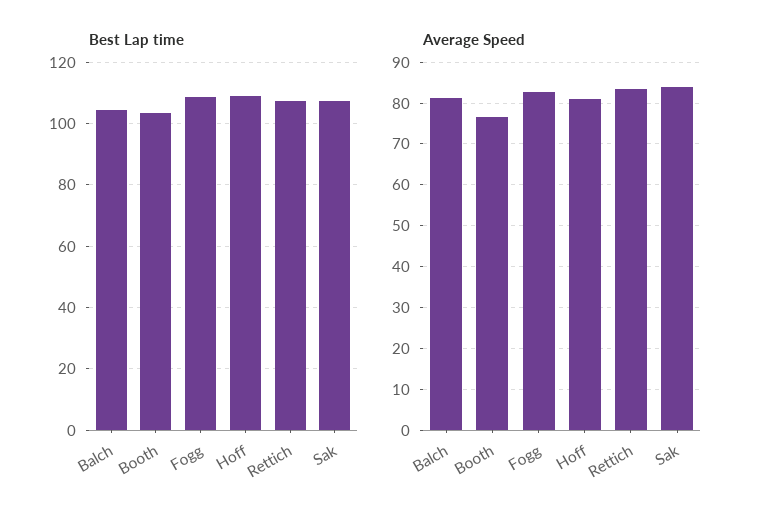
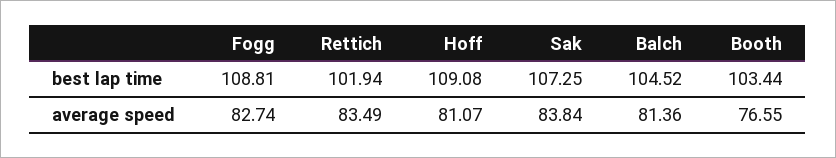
  {
    "Best Lap time": {
      "Balch": 104.52,
      "Booth": 103.44,
      "Fogg": 108.81,
      "Hoff": 109.08,
-     "Rettich": 108,
+     "Rettich": 101.94,
      "Sak": 107.25
    },
    "Average Speed": {
      "Balch": 81.36,
      "Booth": 76.55,
      "Fogg": 82.74,
      "Hoff": 81.07,
      "Rettich": 83.49,
      "Sak": 83.84
    }
  }

